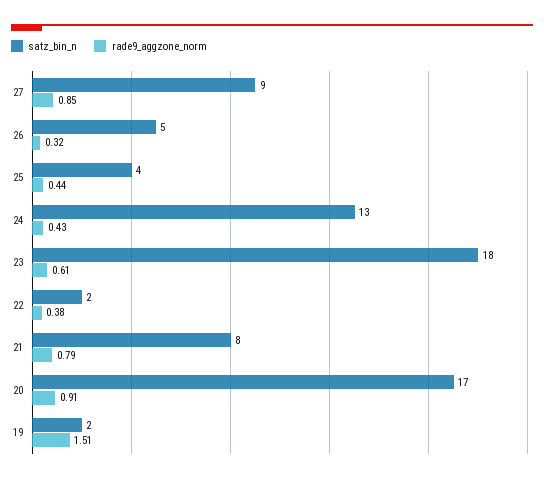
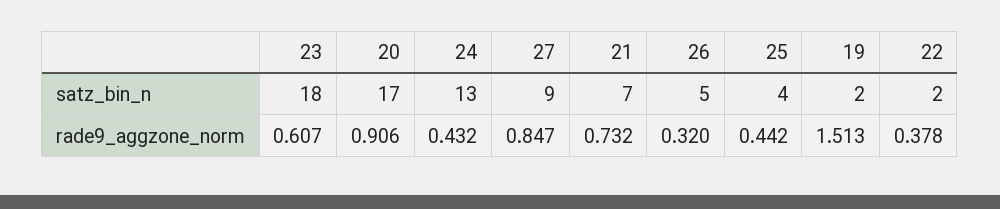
  {
    "satz_bin_n": {
      "27": 9,
      "26": 5,
      "25": 4,
      "24": 13,
      "23": 18,
      "22": 2,
-     "21": 8,
+     "21": 7,
      "20": 17,
      "19": 2
    },
    "rade9_aggzone_norm": {
      "27": 0.847,
      "26": 0.32,
      "25": 0.442,
      "24": 0.432,
      "23": 0.607,
      "22": 0.378,
-     "21": 0.79,
+     "21": 0.732,
      "20": 0.906,
      "19": 1.513
    }
  }

